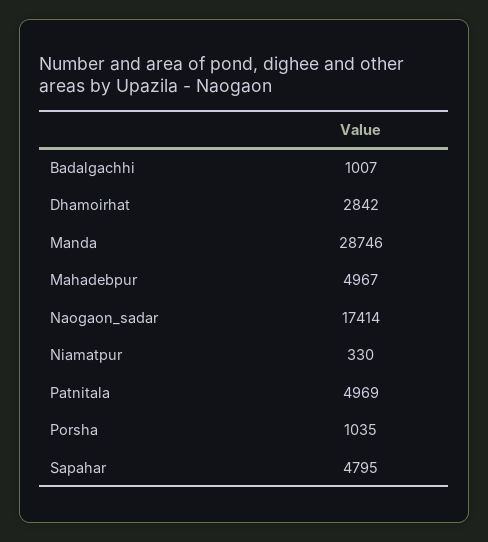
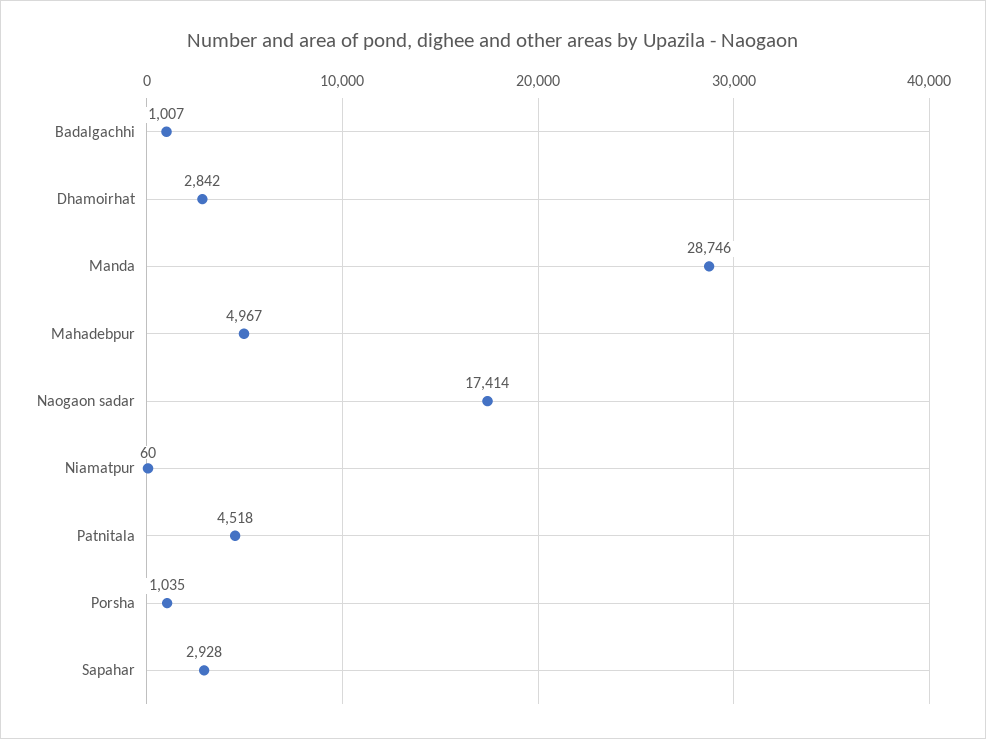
  {
    "Badalgachhi": 1007,
    "Dhamoirhat": 2842,
    "Manda": 28746,
    "Mahadebpur": 4967,
    "Naogaon_sadar": 17414,
-   "Niamatpur": 330,
+   "Niamatpur": 60,
-   "Patnitala": 4969,
+   "Patnitala": 4518,
    "Porsha": 1035,
-   "Sapahar": 4795
+   "Sapahar": 2928
  }

